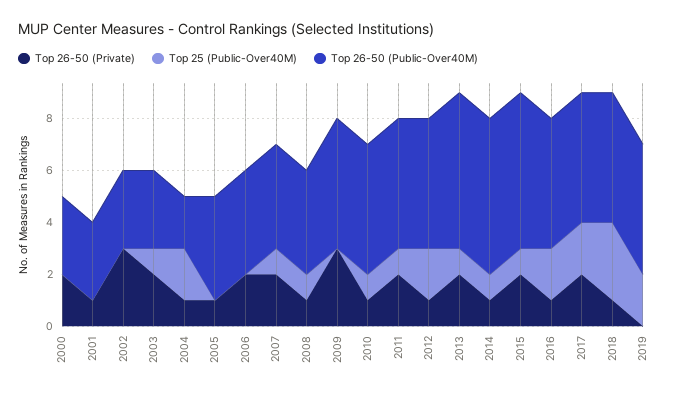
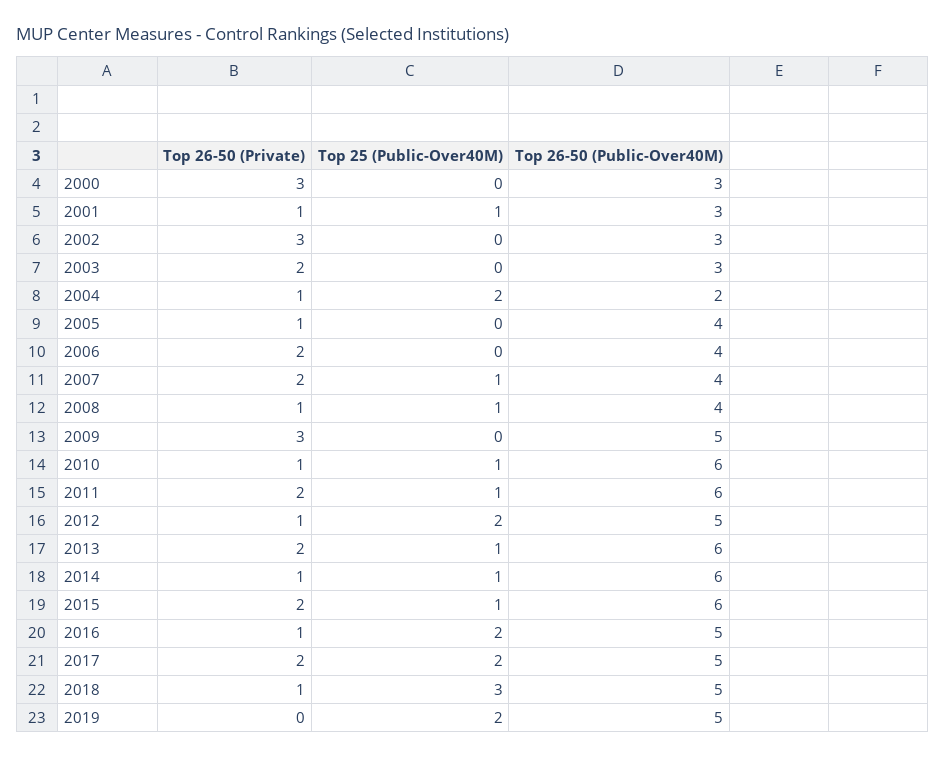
  {
    "Top 26-50 (Private)": {
-     "2000": 2,
+     "2000": 3,
      "2001": 1,
      "2002": 3,
      "2003": 2,
      "2004": 1,
      "2005": 1,
      "2006": 2,
      "2007": 2,
      "2008": 1,
      "2009": 3,
      "2010": 1,
      "2011": 2,
      "2012": 1,
      "2013": 2,
      "2014": 1,
      "2015": 2,
      "2016": 1,
      "2017": 2,
      "2018": 1,
      "2019": 0
    },
    "Top 25 (Public-Over40M)": {
      "2000": 0,
-     "2001": 0,
+     "2001": 1,
      "2002": 0,
-     "2003": 1,
+     "2003": 0,
      "2004": 2,
      "2005": 0,
      "2006": 0,
      "2007": 1,
      "2008": 1,
      "2009": 0,
      "2010": 1,
      "2011": 1,
      "2012": 2,
      "2013": 1,
      "2014": 1,
      "2015": 1,
      "2016": 2,
      "2017": 2,
      "2018": 3,
      "2019": 2
    },
    "Top 26-50 (Public-Over40M)": {
      "2000": 3,
      "2001": 3,
      "2002": 3,
      "2003": 3,
      "2004": 2,
      "2005": 4,
      "2006": 4,
      "2007": 4,
      "2008": 4,
      "2009": 5,
-     "2010": 5,
+     "2010": 6,
-     "2011": 5,
+     "2011": 6,
      "2012": 5,
      "2013": 6,
      "2014": 6,
      "2015": 6,
      "2016": 5,
      "2017": 5,
      "2018": 5,
      "2019": 5
    }
  }

